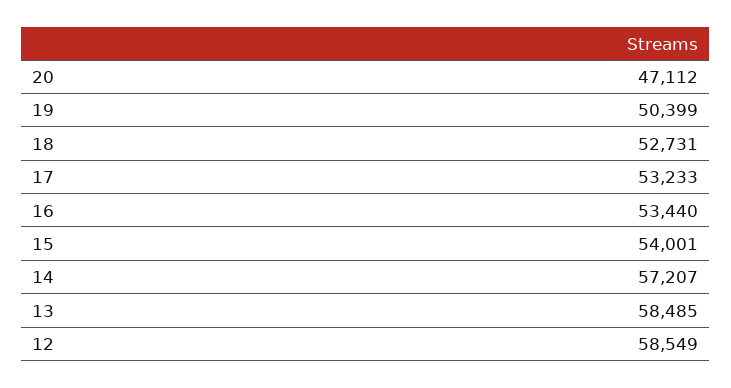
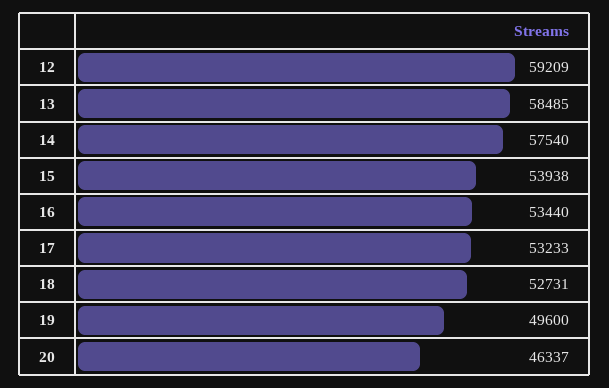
  {
-   "20": 47112,
+   "20": 46337,
-   "19": 50399,
+   "19": 49600,
    "18": 52731,
    "17": 53233,
    "16": 53440,
-   "15": 54001,
+   "15": 53938,
-   "14": 57207,
+   "14": 57540,
    "13": 58485,
-   "12": 58549
+   "12": 59209
  }

